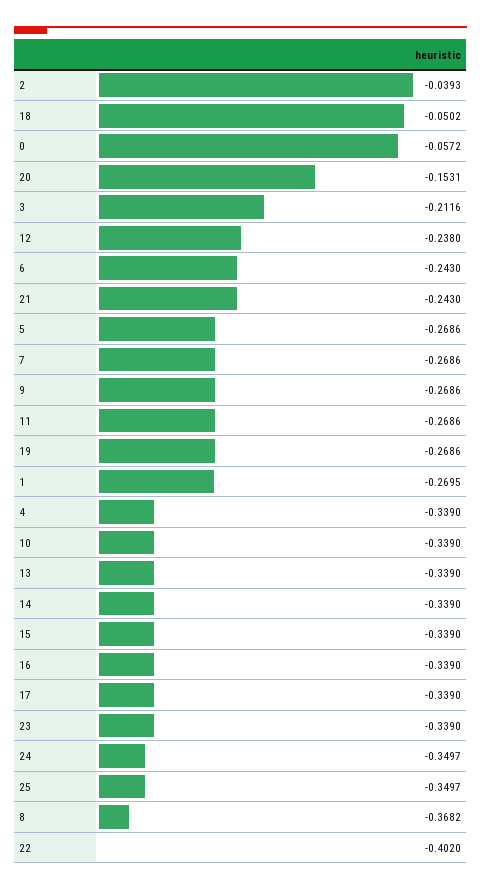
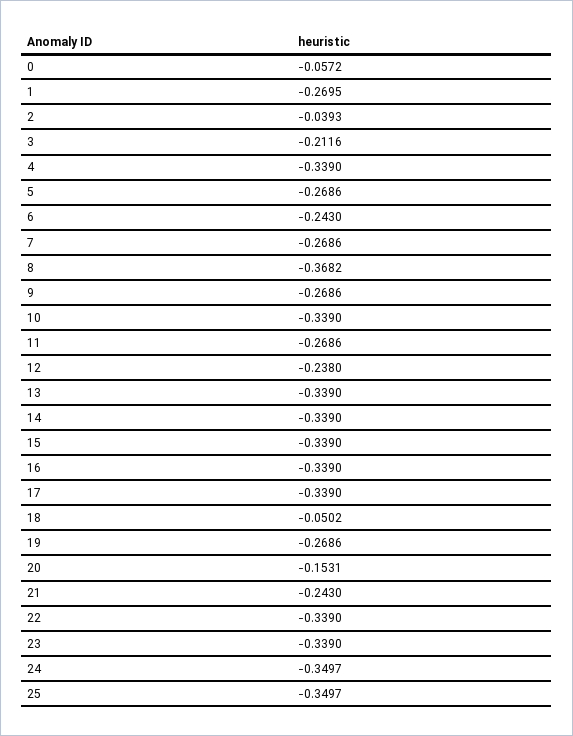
  {
    "2": -0.0393,
    "18": -0.0502,
    "0": -0.0572,
    "20": -0.1531,
    "3": -0.2116,
    "12": -0.238,
    "6": -0.243,
    "21": -0.243,
    "5": -0.2686,
    "7": -0.2686,
    "9": -0.2686,
    "11": -0.2686,
    "19": -0.2686,
    "1": -0.2695,
    "4": -0.339,
    "10": -0.339,
    "13": -0.339,
    "14": -0.339,
    "15": -0.339,
    "16": -0.339,
    "17": -0.339,
    "23": -0.339,
    "24": -0.3497,
    "25": -0.3497,
    "8": -0.3682,
-   "22": -0.402
+   "22": -0.339
  }

